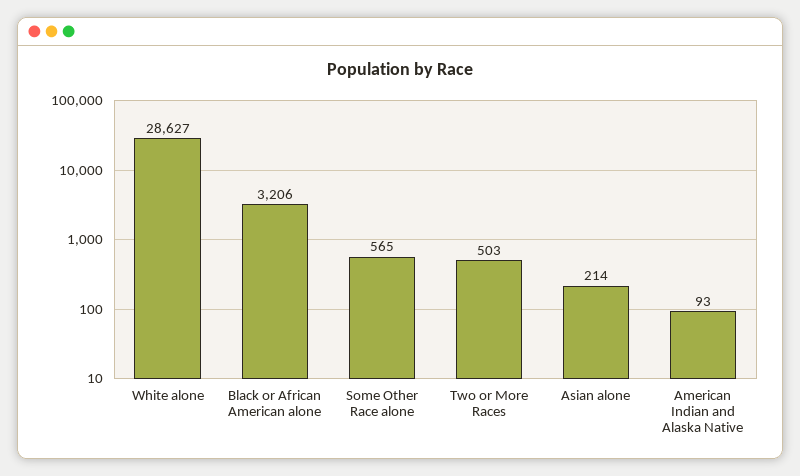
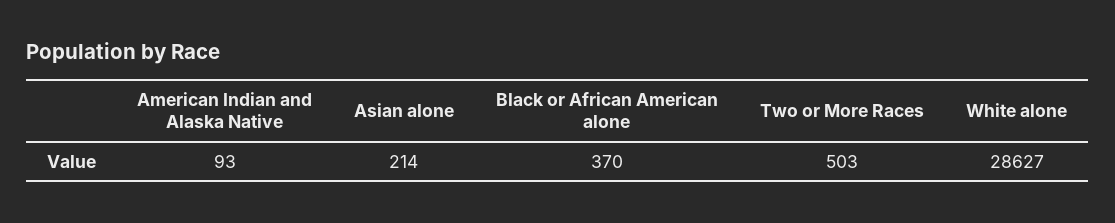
  {
    "White alone": 28627,
-   "Black or African American alone": 3206,
+   "Black or African American alone": 370,
-   "Some Other Race alone": 565,
    "Two or More Races": 503,
    "Asian alone": 214,
    "American Indian and Alaska Native": 93
  }

